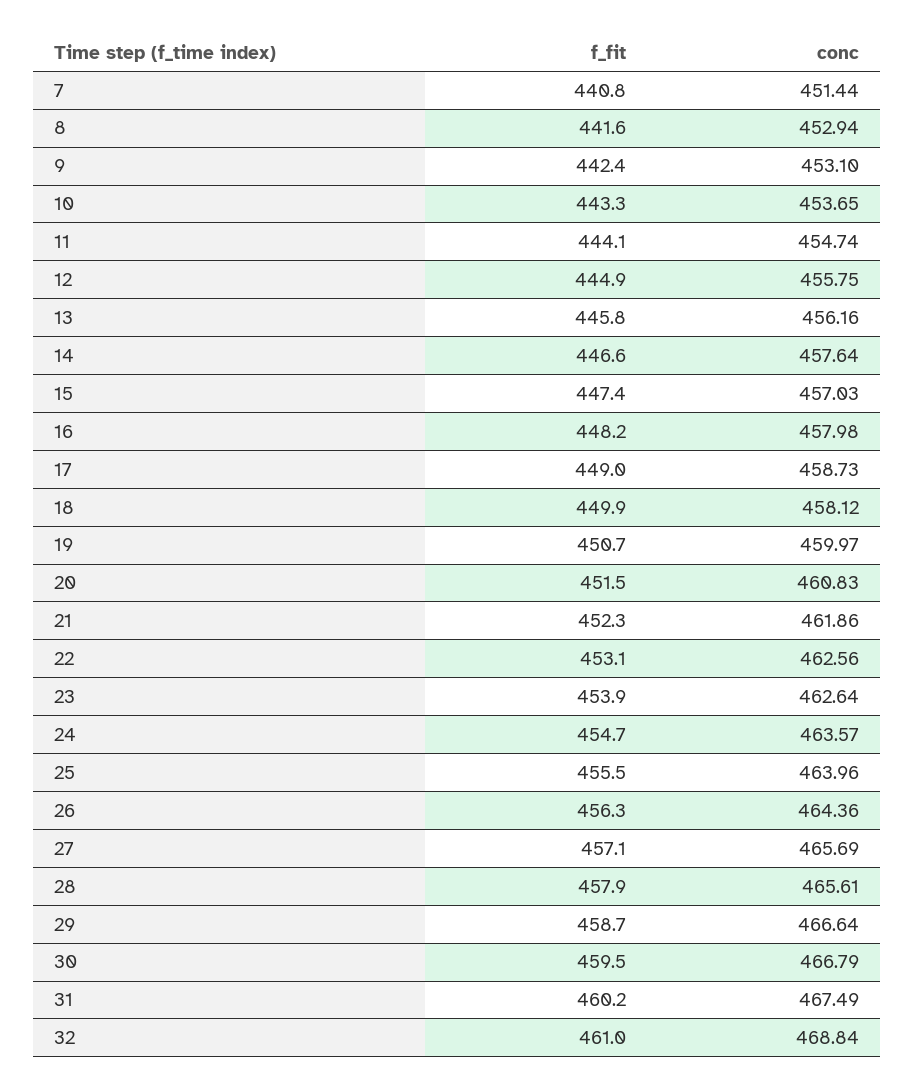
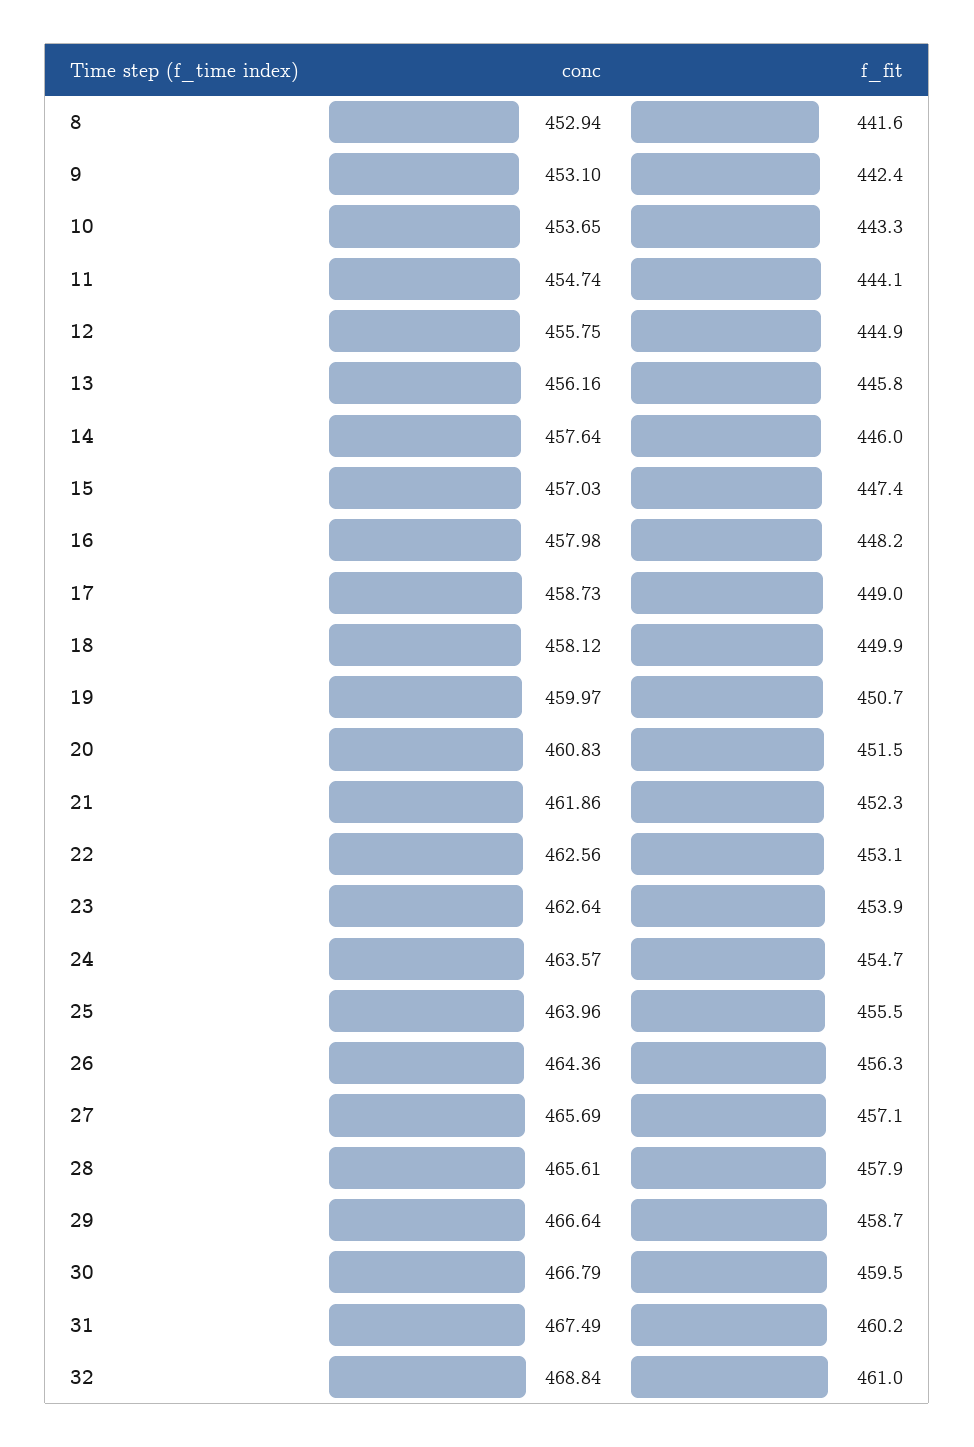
  {
    "f_fit": {
-     "7": 440.8,
      "8": 441.6,
      "9": 442.4,
      "10": 443.3,
      "11": 444.1,
      "12": 444.9,
      "13": 445.8,
-     "14": 446.6,
+     "14": 446,
      "15": 447.4,
      "16": 448.2,
      "17": 449,
      "18": 449.9,
      "19": 450.7,
      "20": 451.5,
      "21": 452.3,
      "22": 453.1,
      "23": 453.9,
      "24": 454.7,
      "25": 455.5,
      "26": 456.3,
      "27": 457.1,
      "28": 457.9,
      "29": 458.7,
      "30": 459.5,
      "31": 460.2,
      "32": 461
    },
    "conc": {
-     "7": 451.44,
      "8": 452.94,
      "9": 453.1,
      "10": 453.65,
      "11": 454.74,
      "12": 455.75,
      "13": 456.16,
      "14": 457.64,
      "15": 457.03,
      "16": 457.98,
      "17": 458.73,
      "18": 458.12,
      "19": 459.97,
      "20": 460.83,
      "21": 461.86,
      "22": 462.56,
      "23": 462.64,
      "24": 463.57,
      "25": 463.96,
      "26": 464.36,
      "27": 465.69,
      "28": 465.61,
      "29": 466.64,
      "30": 466.79,
      "31": 467.49,
      "32": 468.84
    }
  }

